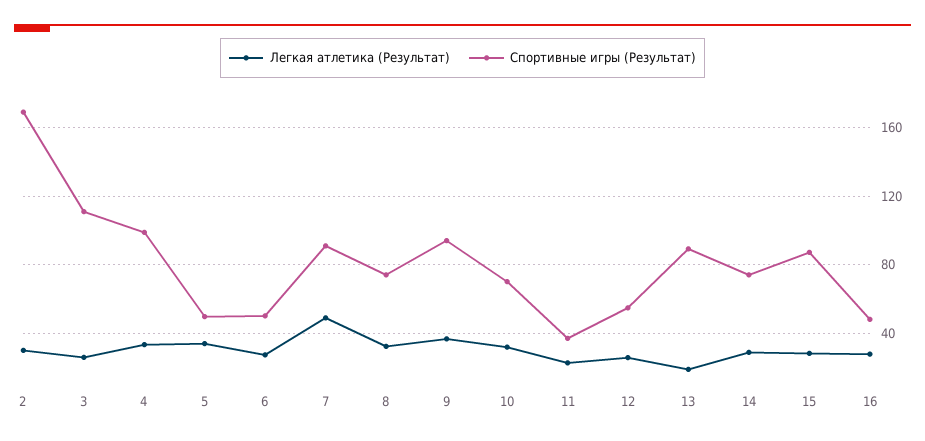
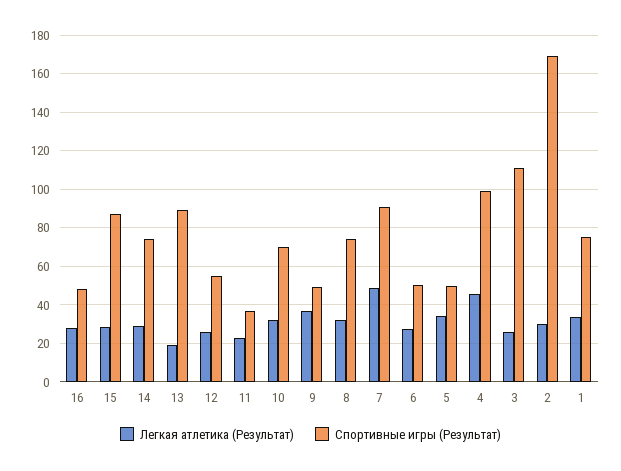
  {
    "Легкая атлетика (Результат)": {
      "2": 30,
      "3": 25,
-     "4": 35,
+     "4": 45,
      "5": 35,
      "6": 30,
      "7": 50,
      "8": 30,
      "9": 35,
      "10": 30,
      "11": 25,
      "12": 25,
      "13": 20,
      "14": 30,
      "15": 30,
-     "16": 30
+     "16": 30,
+     "1": 35
    },
    "Спортивные игры (Результат)": {
      "2": 170,
      "3": 110,
      "4": 100,
      "5": 50,
      "6": 50,
      "7": 90,
      "8": 75,
-     "9": 95,
+     "9": 50,
      "10": 70,
      "11": 35,
      "12": 55,
      "13": 90,
      "14": 75,
      "15": 85,
-     "16": 50
+     "16": 50,
+     "1": 75
    }
  }

